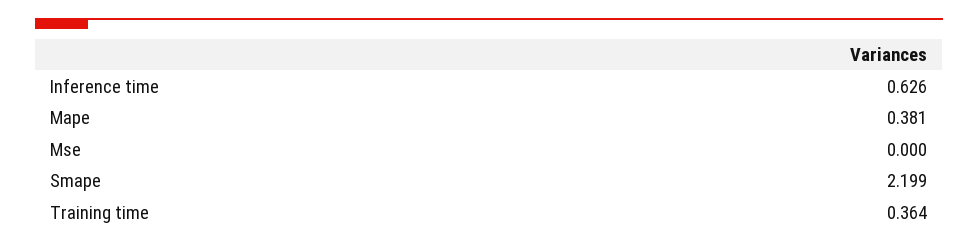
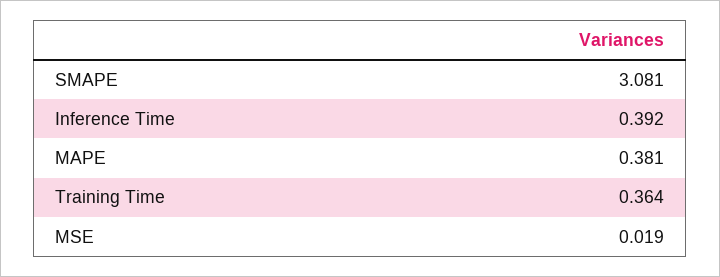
  {
-   "Inference time": 0.626,
+   "Inference time": 0.392,
    "Mape": 0.381,
-   "Mse": 0,
+   "Mse": 0.019,
-   "Smape": 2.199,
+   "Smape": 3.081,
    "Training time": 0.364
  }

